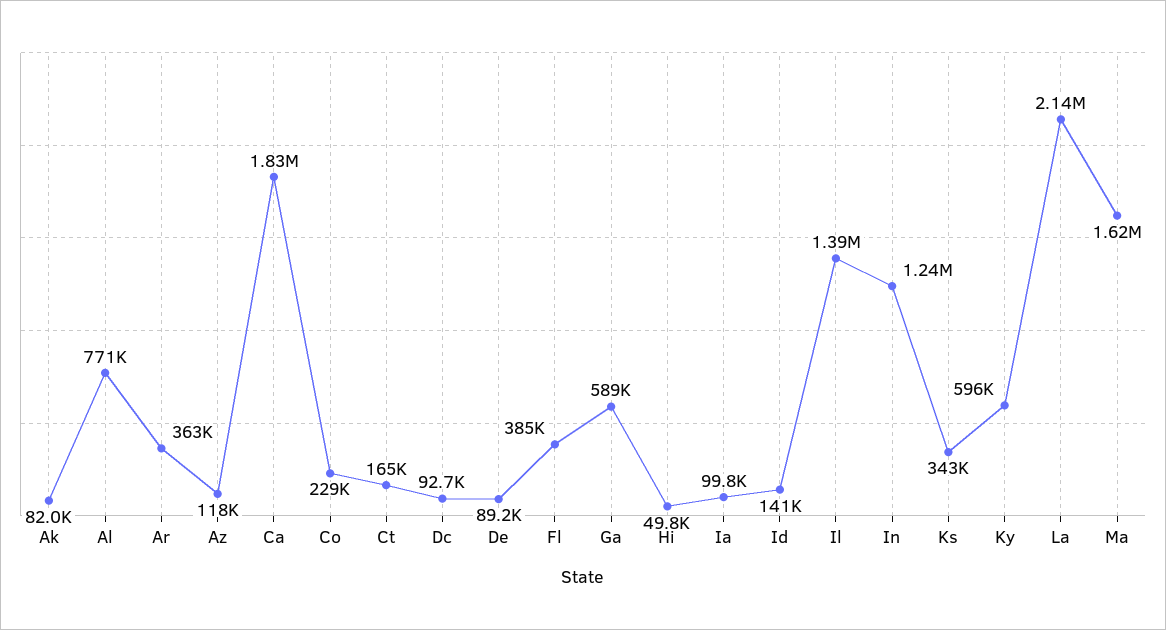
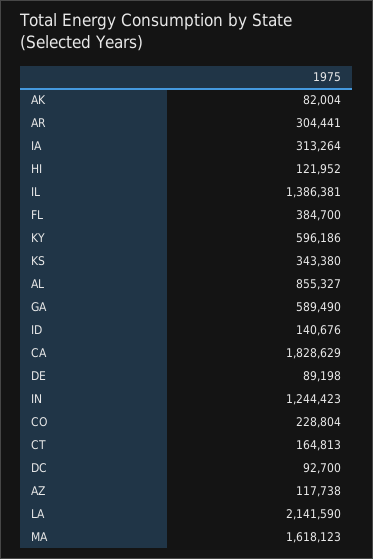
  {
    "Ak": 82004,
-   "Al": 771000,
+   "Al": 855327,
-   "Ar": 363000,
+   "Ar": 304441,
    "Az": 117738,
    "Ca": 1828629,
    "Co": 228804,
    "Ct": 164813,
    "Dc": 92700,
    "De": 89198,
    "Fl": 384700,
    "Ga": 589490,
-   "Hi": 49800,
+   "Hi": 121952,
-   "Ia": 99800,
+   "Ia": 313264,
    "Id": 140676,
    "Il": 1386381,
    "In": 1244423,
    "Ks": 343380,
    "Ky": 596186,
    "La": 2141590,
    "Ma": 1618123
  }

